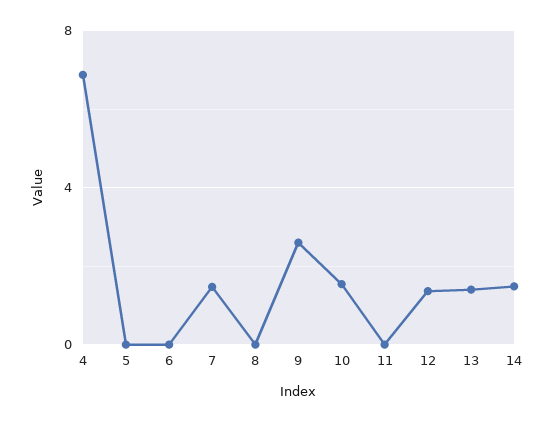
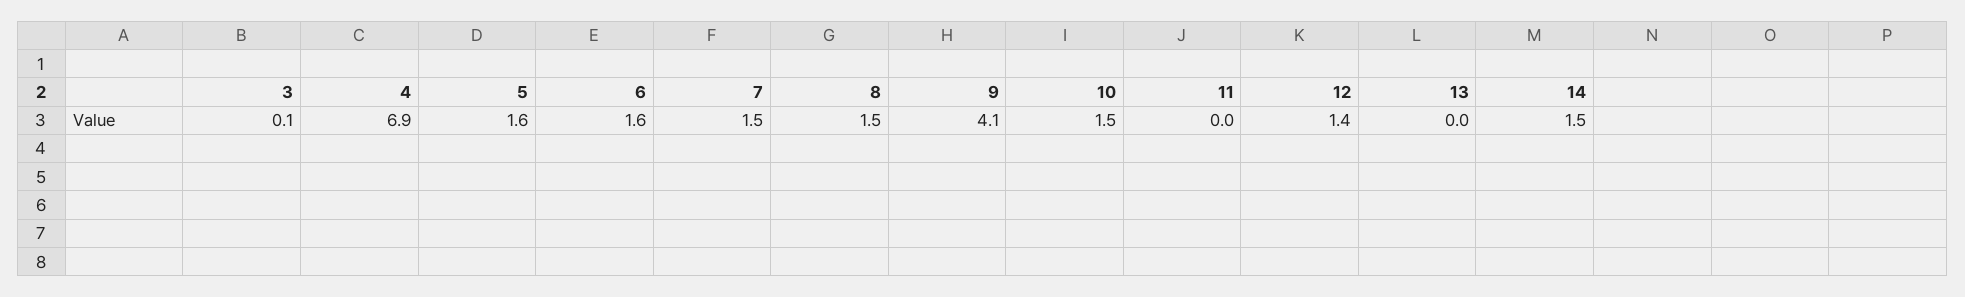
  {
    "4": 6.9,
-   "5": 0,
+   "5": 1.6,
-   "6": 0,
+   "6": 1.6,
    "7": 1.5,
-   "8": 0,
+   "8": 1.5,
-   "9": 2.5,
+   "9": 4.1,
    "10": 1.5,
    "11": 0,
    "12": 1.4,
-   "13": 1.5,
+   "13": 0,
-   "14": 1.5
+   "14": 1.5,
+   "3": 0.1
  }

